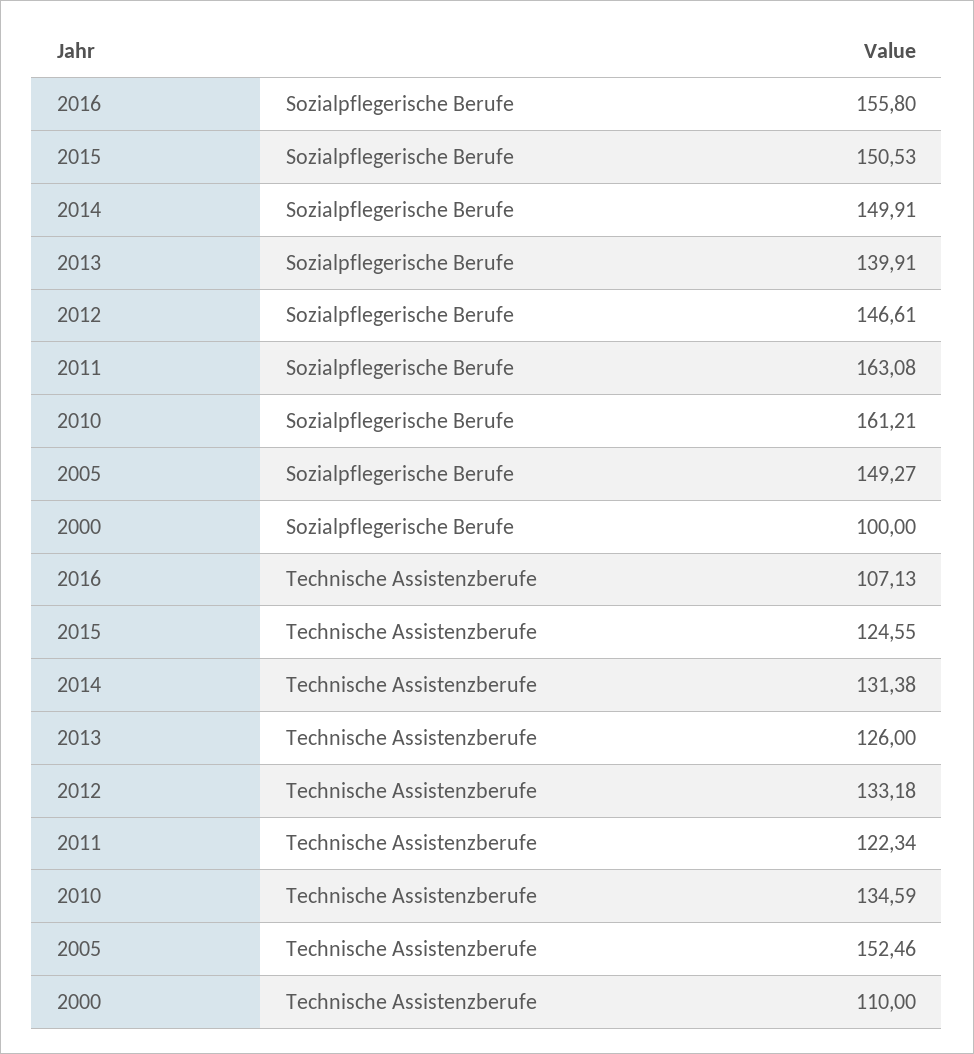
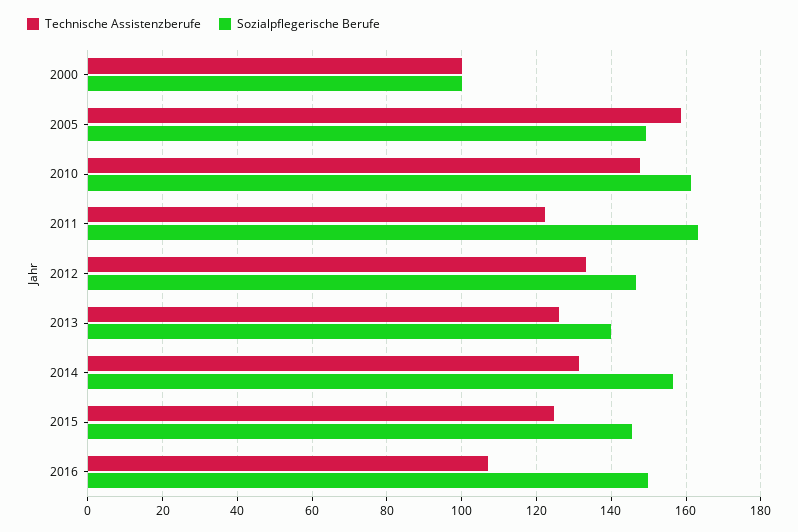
  {
    "Sozialpflegerische Berufe": {
-     "2016": 155.8,
+     "2016": 150,
-     "2015": 150.53,
+     "2015": 146,
-     "2014": 149.91,
+     "2014": 156,
      "2013": 139.91,
      "2012": 146.61,
      "2011": 163.08,
      "2010": 161.21,
      "2005": 149.27,
      "2000": 100
    },
    "Technische Assistenzberufe": {
      "2016": 107.13,
      "2015": 124.55,
      "2014": 131.38,
      "2013": 126,
      "2012": 133.18,
      "2011": 122.34,
-     "2010": 134.59,
+     "2010": 148,
-     "2005": 152.46,
+     "2005": 158,
-     "2000": 110
+     "2000": 100
    }
  }

